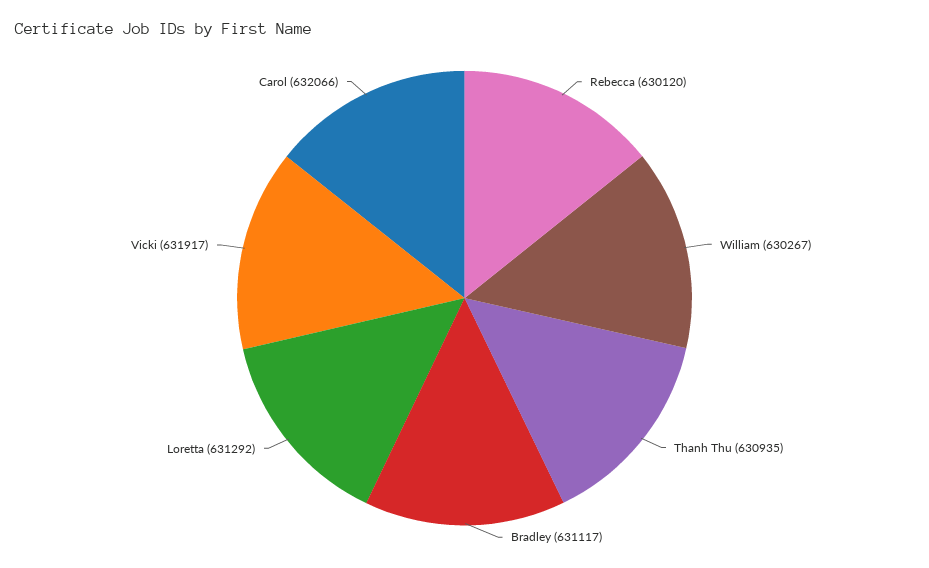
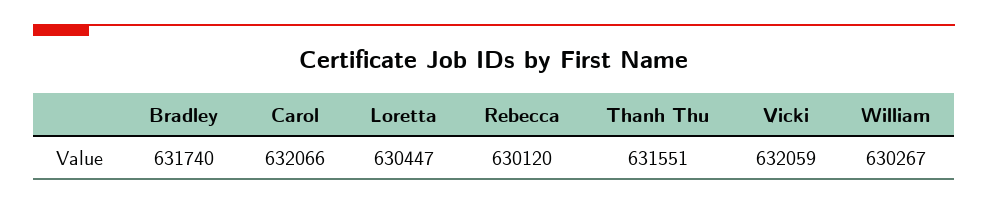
  {
    "Rebecca": 630120,
    "William": 630267,
-   "Thanh Thu": 630935,
+   "Thanh Thu": 631551,
-   "Bradley": 631117,
+   "Bradley": 631740,
-   "Loretta": 631292,
+   "Loretta": 630447,
-   "Vicki": 631917,
+   "Vicki": 632059,
    "Carol": 632066
  }

